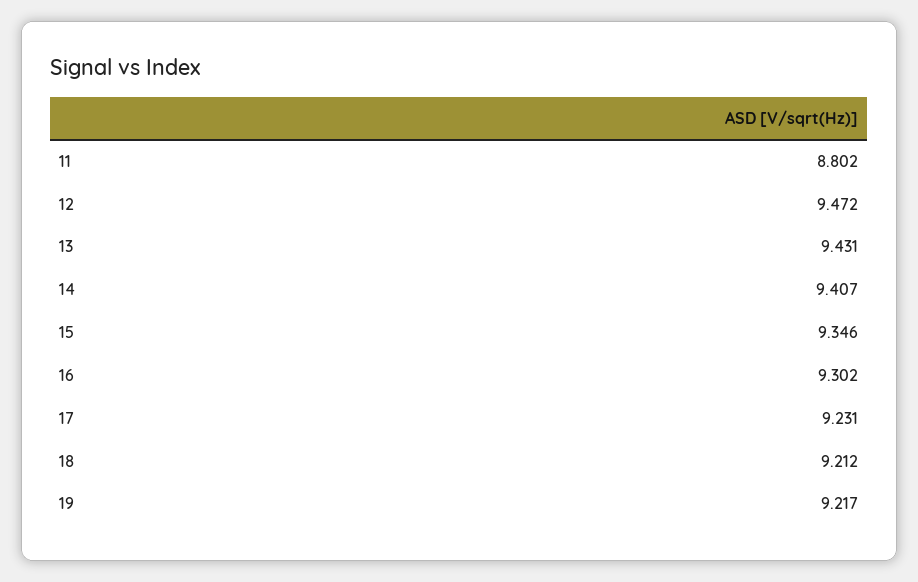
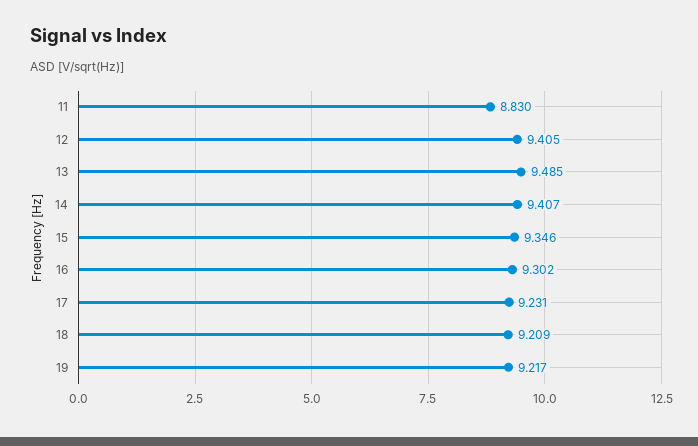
  {
-   "11": 8.802,
+   "11": 8.83,
-   "12": 9.472,
+   "12": 9.405,
-   "13": 9.431,
+   "13": 9.485,
    "14": 9.407,
    "15": 9.346,
    "16": 9.302,
    "17": 9.231,
-   "18": 9.212,
+   "18": 9.209,
    "19": 9.217
  }

